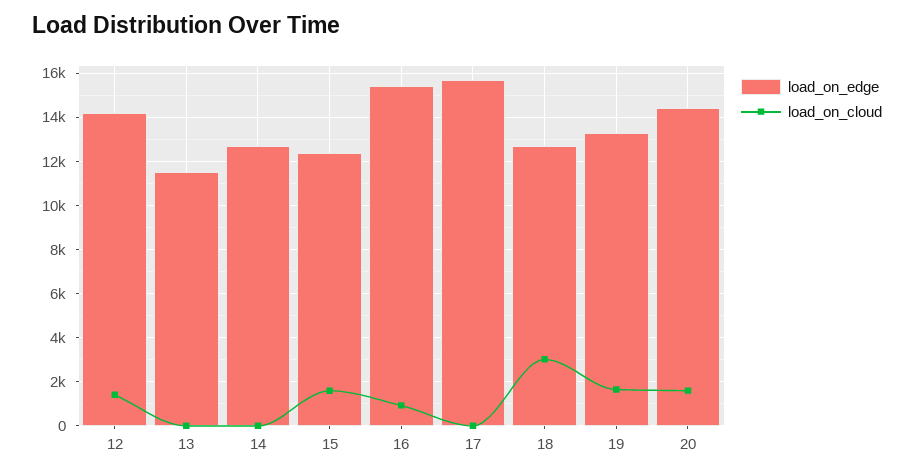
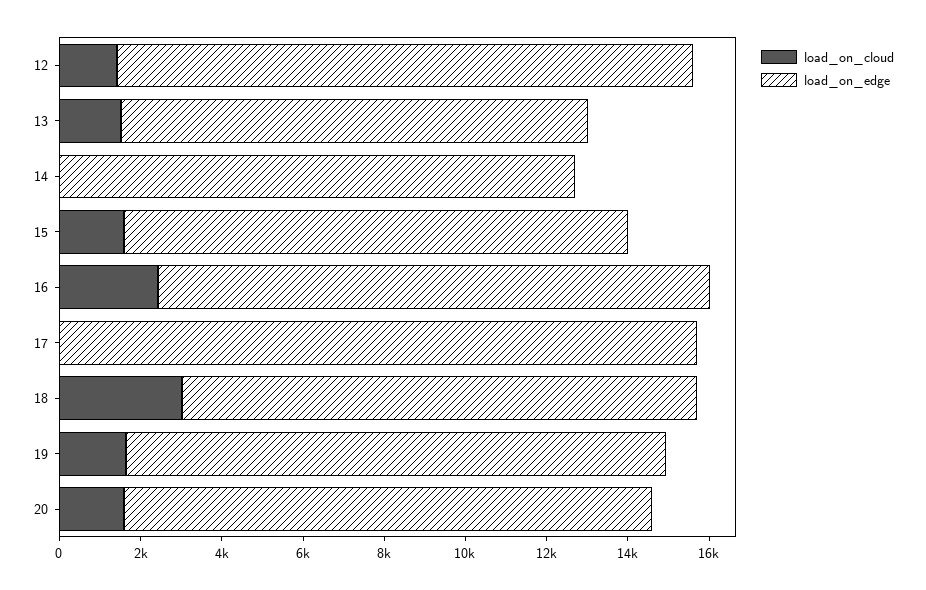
  {
    "load_on_edge": {
      "12": 14000,
      "13": 11500,
      "14": 12500,
      "15": 12500,
-     "16": 15500,
+     "16": 13500,
      "17": 15500,
      "18": 12500,
      "19": 13500,
-     "20": 14500
+     "20": 13000
    },
    "load_on_cloud": {
      "12": 1500,
-     "13": 0,
+     "13": 1500,
      "14": 0,
      "15": 1500,
-     "16": 1000,
+     "16": 2500,
      "17": 0,
      "18": 3000,
      "19": 1500,
      "20": 1500
    }
  }

